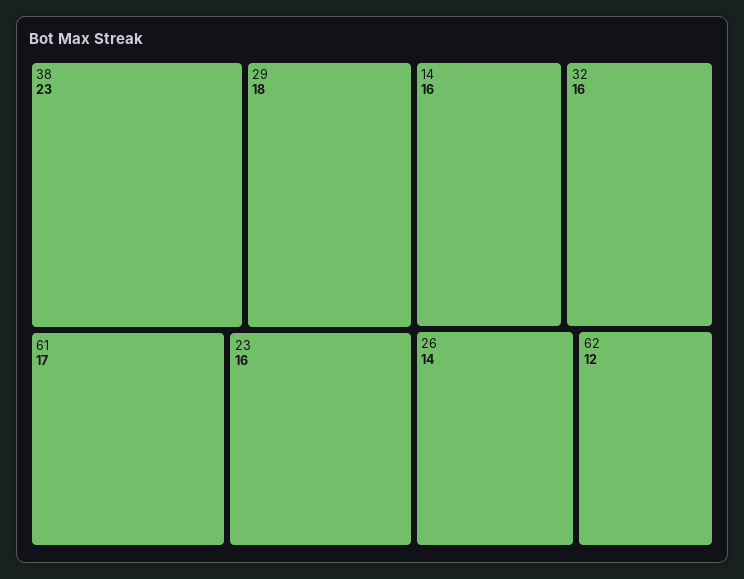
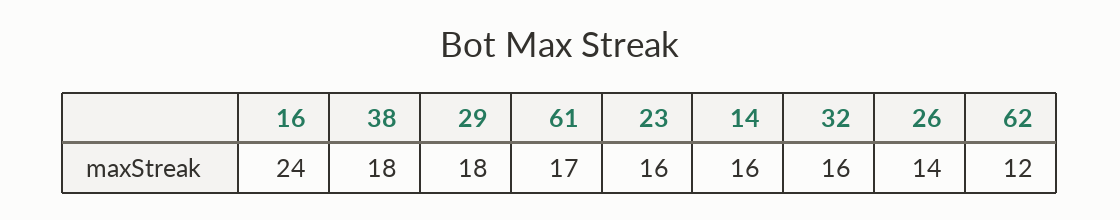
  {
-   "38": 23,
+   "38": 18,
    "29": 18,
    "61": 17,
    "23": 16,
    "14": 16,
    "32": 16,
    "26": 14,
-   "62": 12
+   "62": 12,
+   "16": 24
  }

